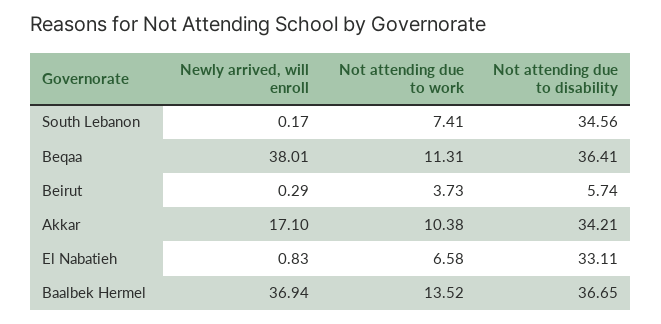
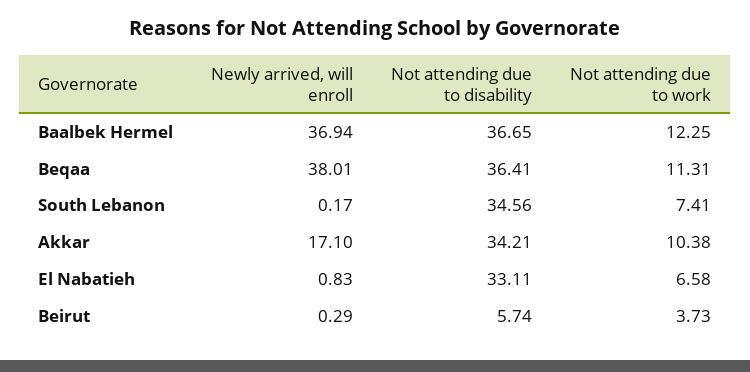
  {
    "Newly arrived, will enroll": {
      "South Lebanon": 0.17,
      "Beqaa": 38.01,
      "Beirut": 0.29,
      "Akkar": 17.1,
      "El Nabatieh": 0.83,
      "Baalbek Hermel": 36.94
    },
    "Not attending due to work": {
      "South Lebanon": 7.41,
      "Beqaa": 11.31,
      "Beirut": 3.73,
      "Akkar": 10.38,
      "El Nabatieh": 6.58,
-     "Baalbek Hermel": 13.52
+     "Baalbek Hermel": 12.25
    },
    "Not attending due to disability": {
      "South Lebanon": 34.56,
      "Beqaa": 36.41,
      "Beirut": 5.74,
      "Akkar": 34.21,
      "El Nabatieh": 33.11,
      "Baalbek Hermel": 36.65
    }
  }

